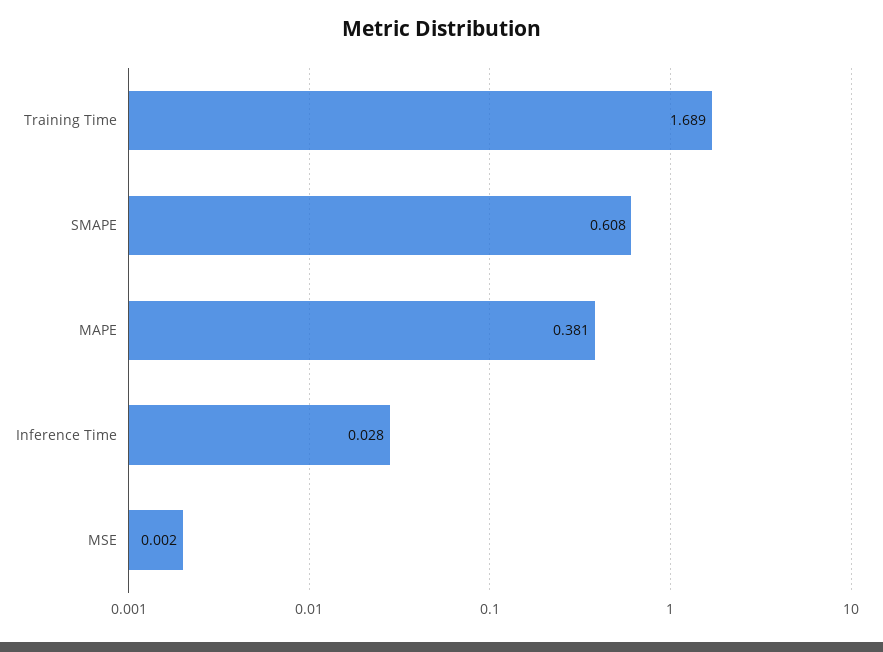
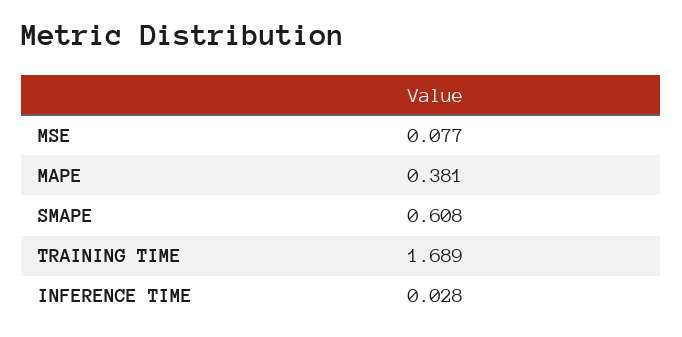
  {
    "Training Time": 1.689,
    "SMAPE": 0.608,
    "MAPE": 0.381,
    "Inference Time": 0.028,
-   "MSE": 0.002
+   "MSE": 0.077
  }

